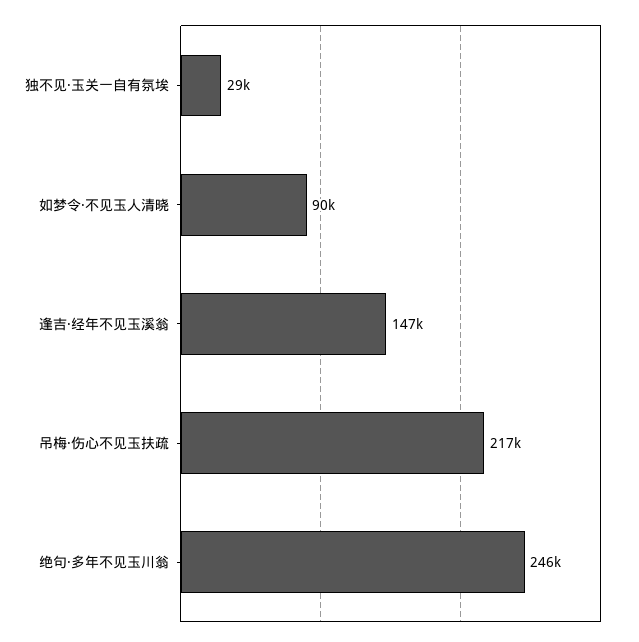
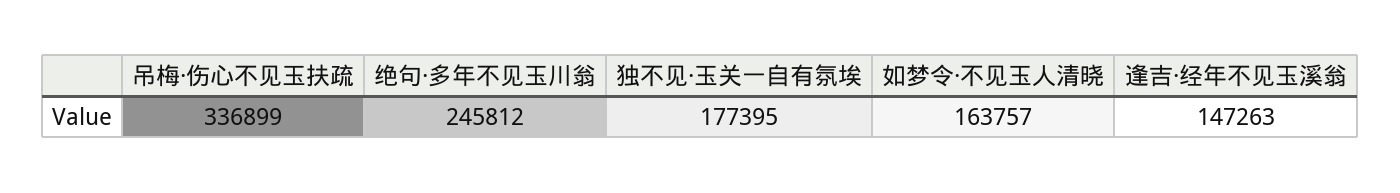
  {
-   "独不见·玉关一自有氛埃": 29000,
+   "独不见·玉关一自有氛埃": 177395,
-   "如梦令·不见玉人清晓": 90000,
+   "如梦令·不见玉人清晓": 163757,
    "逢吉·经年不见玉溪翁": 147263,
-   "吊梅·伤心不见玉扶疏": 217000,
+   "吊梅·伤心不见玉扶疏": 336899,
    "绝句·多年不见玉川翁": 245812
  }

